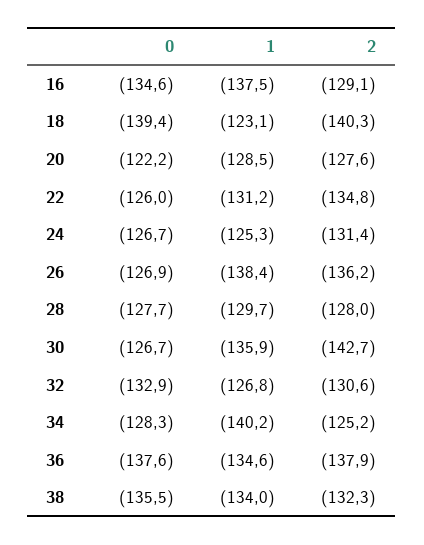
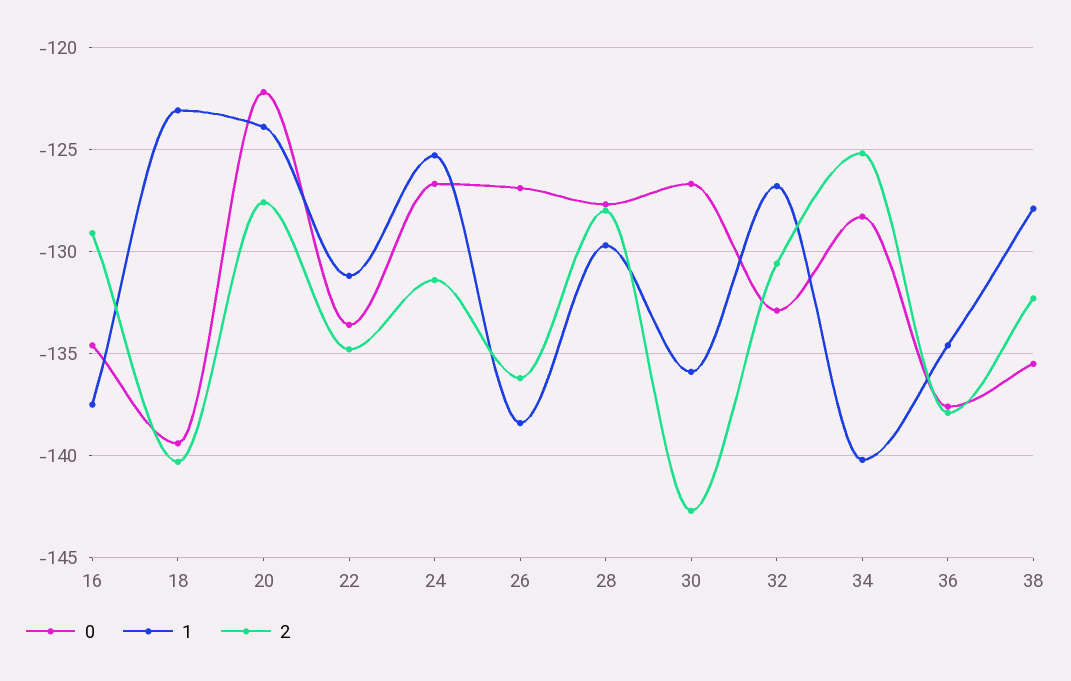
  {
    "0": {
      "16": -134.6,
      "18": -139.4,
      "20": -122.2,
-     "22": -126,
+     "22": -133.5,
      "24": -126.7,
      "26": -126.9,
      "28": -127.7,
      "30": -126.7,
      "32": -132.9,
      "34": -128.3,
      "36": -137.6,
      "38": -135.5
    },
    "1": {
      "16": -137.5,
      "18": -123.1,
-     "20": -128.5,
+     "20": -124,
      "22": -131.2,
      "24": -125.3,
      "26": -138.4,
      "28": -129.7,
      "30": -135.9,
      "32": -126.8,
      "34": -140.2,
      "36": -134.6,
-     "38": -134
+     "38": -128
    },
    "2": {
      "16": -129.1,
      "18": -140.3,
      "20": -127.6,
      "22": -134.8,
      "24": -131.4,
      "26": -136.2,
      "28": -128,
      "30": -142.7,
      "32": -130.6,
      "34": -125.2,
      "36": -137.9,
      "38": -132.3
    }
  }

